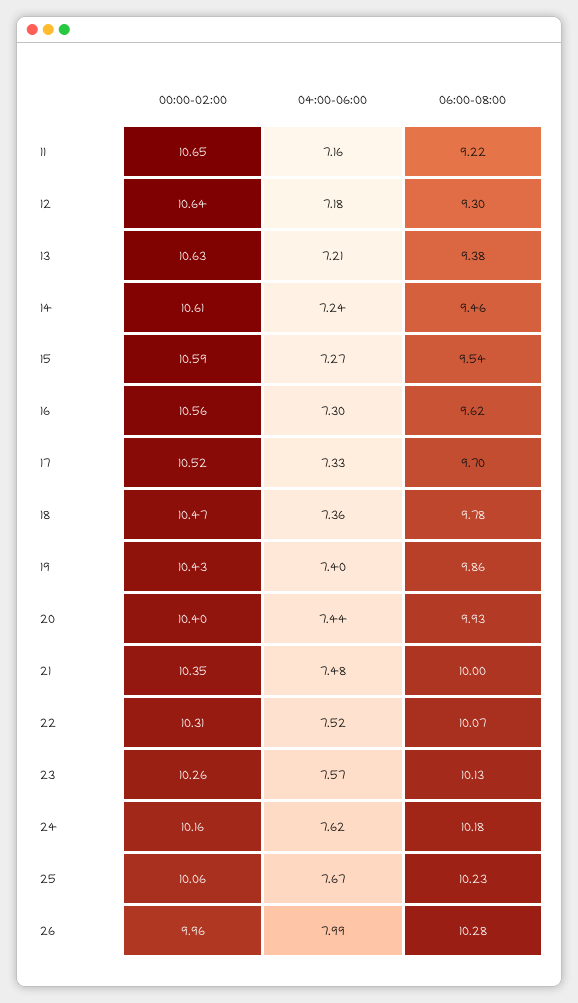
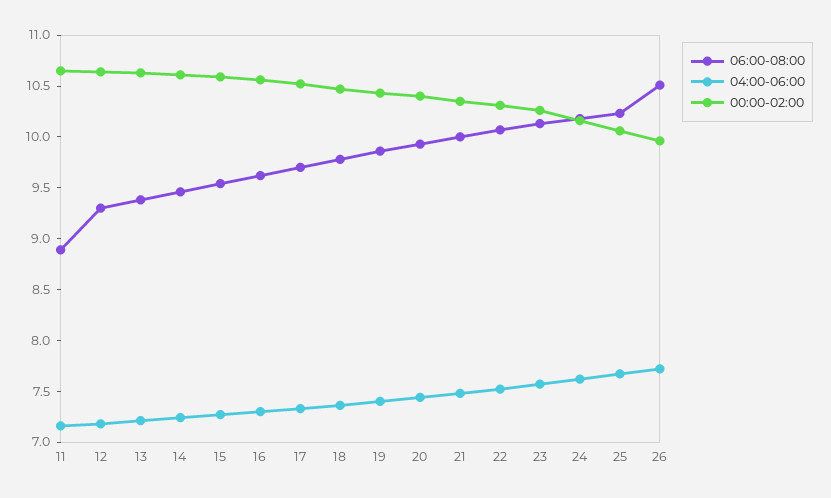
  {
    "00:00-02:00": {
      "11": 10.65,
      "12": 10.64,
      "13": 10.63,
      "14": 10.61,
      "15": 10.59,
      "16": 10.56,
      "17": 10.52,
      "18": 10.47,
      "19": 10.43,
      "20": 10.4,
      "21": 10.35,
      "22": 10.31,
      "23": 10.26,
      "24": 10.16,
      "25": 10.06,
      "26": 9.96
    },
    "04:00-06:00": {
      "11": 7.16,
      "12": 7.18,
      "13": 7.21,
      "14": 7.24,
      "15": 7.27,
      "16": 7.3,
      "17": 7.33,
      "18": 7.36,
      "19": 7.4,
      "20": 7.44,
      "21": 7.48,
      "22": 7.52,
      "23": 7.57,
      "24": 7.62,
      "25": 7.67,
-     "26": 7.99
+     "26": 7.7
    },
    "06:00-08:00": {
-     "11": 9.22,
+     "11": 8.9,
      "12": 9.3,
      "13": 9.38,
      "14": 9.46,
      "15": 9.54,
      "16": 9.62,
      "17": 9.7,
      "18": 9.78,
      "19": 9.86,
      "20": 9.93,
      "21": 10,
      "22": 10.07,
      "23": 10.13,
      "24": 10.18,
      "25": 10.23,
-     "26": 10.28
+     "26": 10.5
    }
  }

